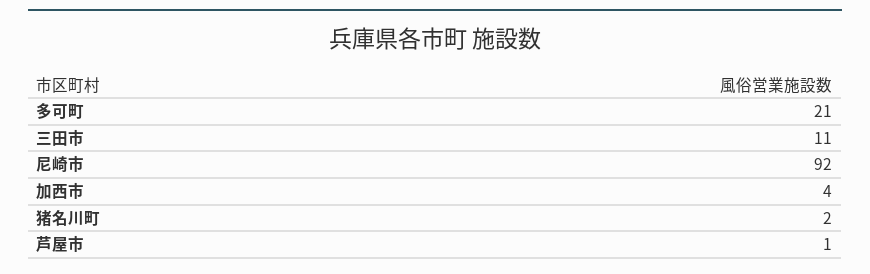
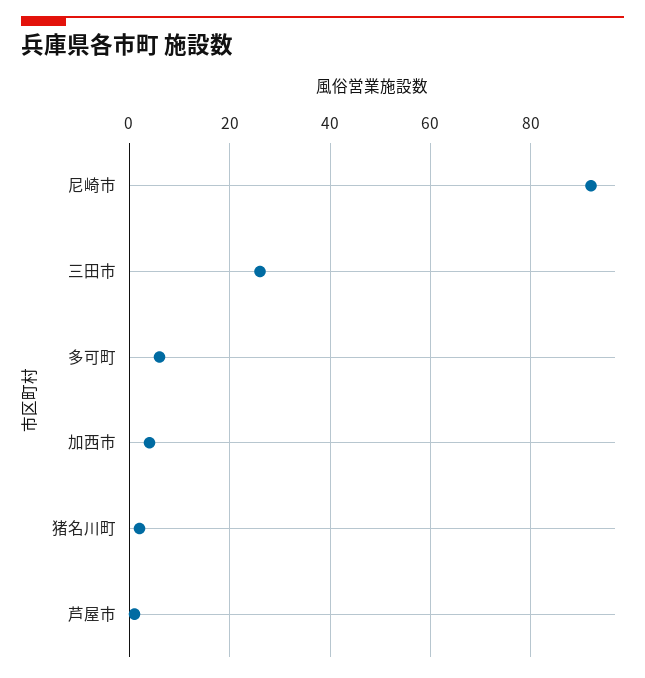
  {
-   "多可町": 21,
+   "多可町": 5,
-   "三田市": 11,
+   "三田市": 25,
    "尼崎市": 92,
    "加西市": 4,
    "猪名川町": 2,
    "芦屋市": 1
  }

